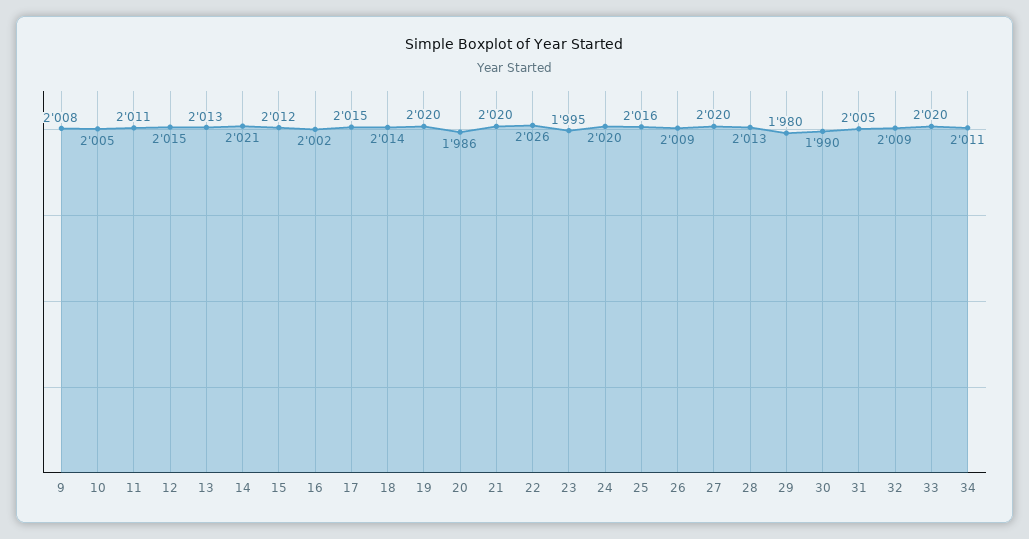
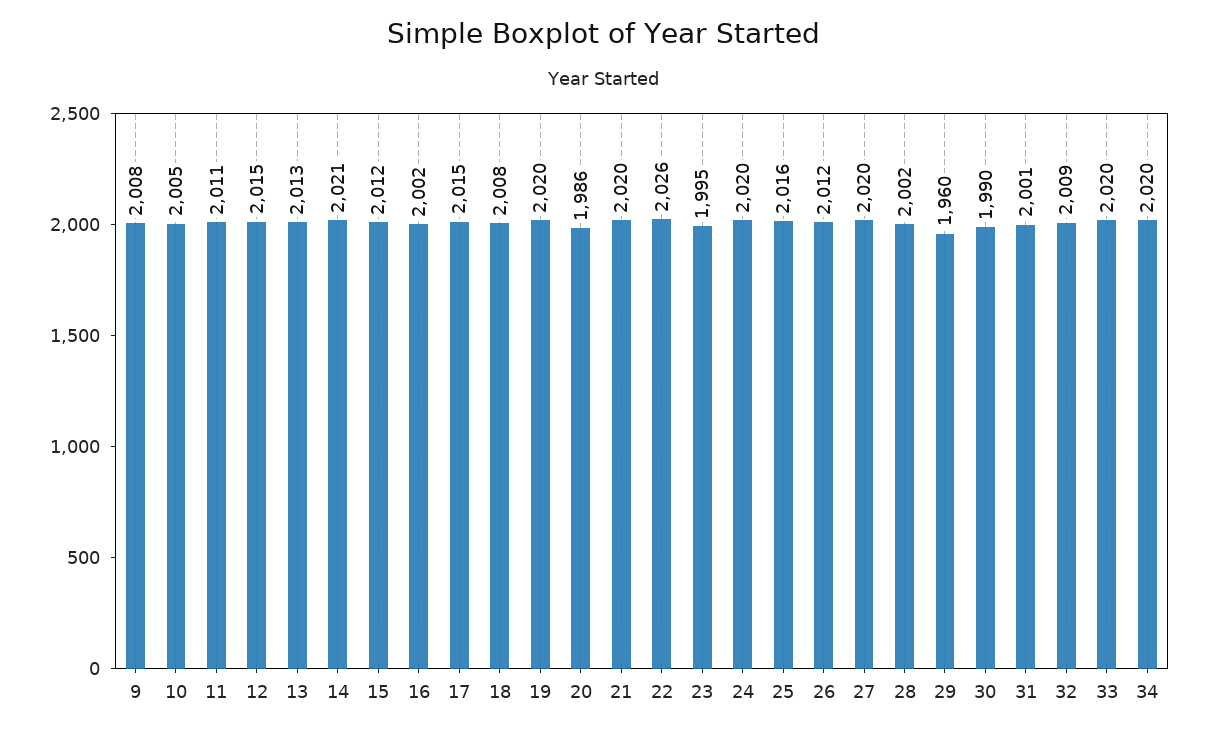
  {
    "9": 2008,
    "10": 2005,
    "11": 2011,
    "12": 2015,
    "13": 2013,
    "14": 2021,
    "15": 2012,
    "16": 2002,
    "17": 2015,
-   "18": 2014,
+   "18": 2008,
    "19": 2020,
    "20": 1986,
    "21": 2020,
    "22": 2026,
    "23": 1995,
    "24": 2020,
    "25": 2016,
-   "26": 2009,
+   "26": 2012,
    "27": 2020,
-   "28": 2013,
+   "28": 2002,
-   "29": 1980,
+   "29": 1960,
    "30": 1990,
-   "31": 2005,
+   "31": 2001,
    "32": 2009,
    "33": 2020,
-   "34": 2011
+   "34": 2020
  }

